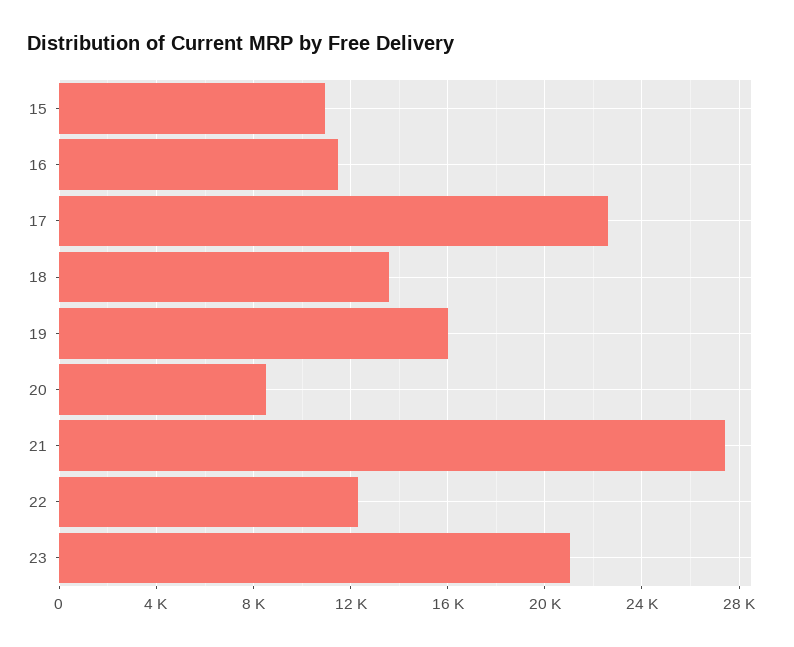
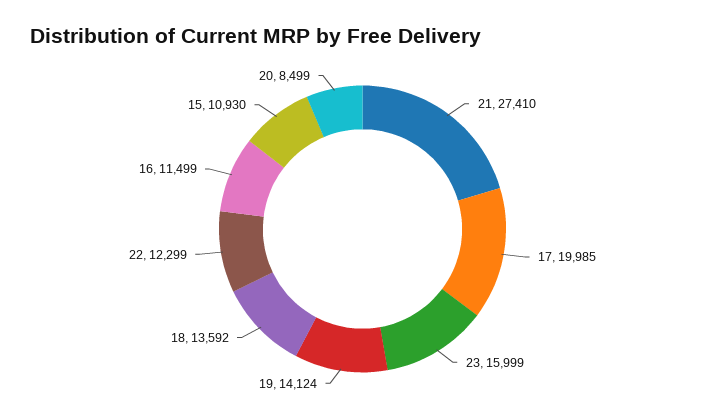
  {
    "15": 10930,
    "16": 11499,
-   "17": 22500,
+   "17": 19985,
    "18": 13592,
-   "19": 16000,
+   "19": 14124,
    "20": 8499,
    "21": 27410,
    "22": 12299,
-   "23": 21000
+   "23": 15999
  }

